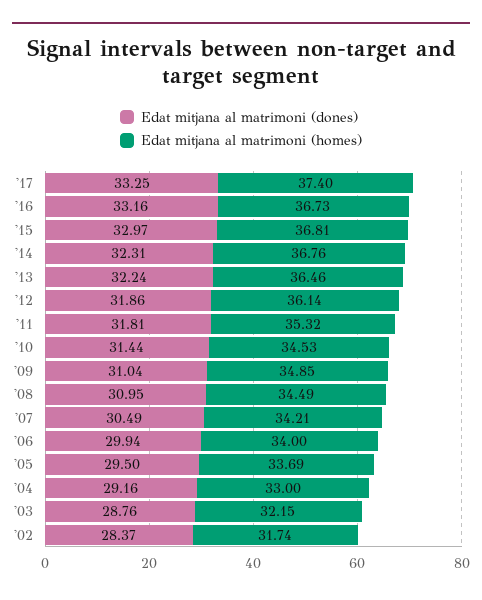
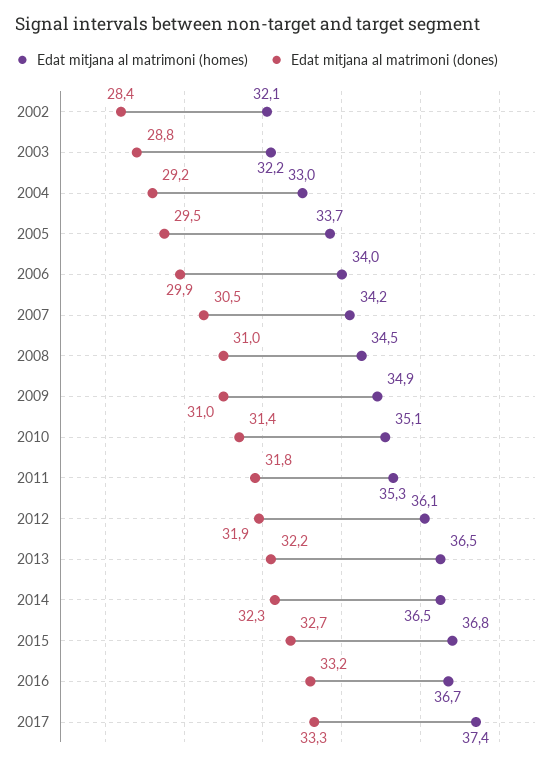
  {
    "Edat mitjana al matrimoni (dones)": {
      "'17": 33.25,
      "'16": 33.16,
-     "'15": 32.97,
+     "'15": 32.7,
      "'14": 32.31,
      "'13": 32.24,
      "'12": 31.86,
      "'11": 31.81,
      "'10": 31.44,
      "'09": 31.04,
      "'08": 30.95,
      "'07": 30.49,
      "'06": 29.94,
      "'05": 29.5,
      "'04": 29.16,
      "'03": 28.76,
      "'02": 28.37
    },
    "Edat mitjana al matrimoni (homes)": {
      "'17": 37.4,
      "'16": 36.73,
      "'15": 36.81,
-     "'14": 36.76,
+     "'14": 36.5,
      "'13": 36.46,
      "'12": 36.14,
      "'11": 35.32,
-     "'10": 34.53,
+     "'10": 35.1,
      "'09": 34.85,
      "'08": 34.49,
      "'07": 34.21,
      "'06": 34,
      "'05": 33.69,
      "'04": 33,
      "'03": 32.15,
-     "'02": 31.74
+     "'02": 32.1
    }
  }

